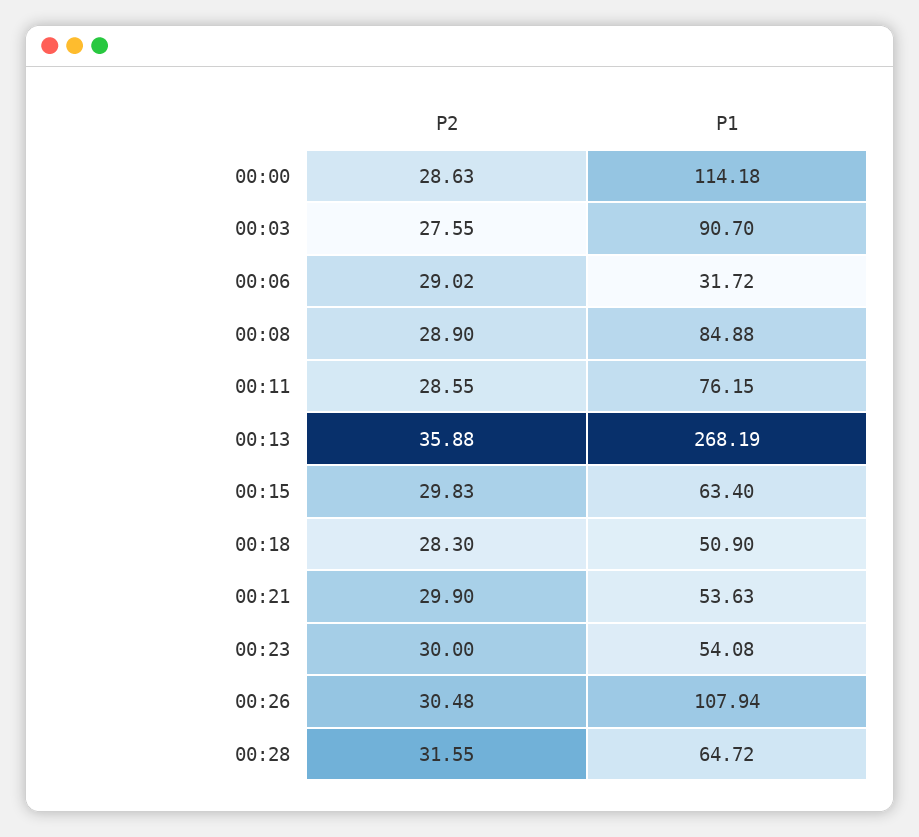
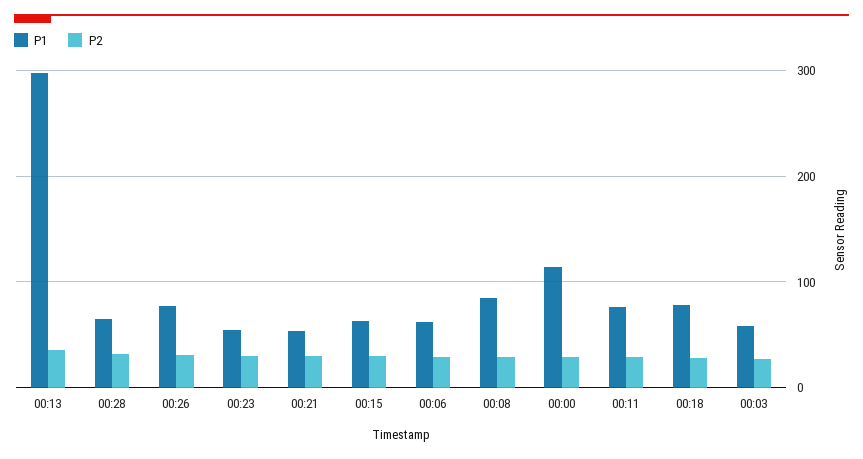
  {
    "P2": {
      "00:00": 28.63,
      "00:03": 27.55,
      "00:06": 29.02,
      "00:08": 28.9,
      "00:11": 28.55,
      "00:13": 35.88,
      "00:15": 29.83,
      "00:18": 28.3,
      "00:21": 29.9,
      "00:23": 30,
      "00:26": 30.48,
      "00:28": 31.55
    },
    "P1": {
      "00:00": 114.18,
-     "00:03": 90.7,
+     "00:03": 60,
-     "00:06": 31.72,
+     "00:06": 60,
      "00:08": 84.88,
      "00:11": 76.15,
-     "00:13": 268.19,
+     "00:13": 300,
      "00:15": 63.4,
-     "00:18": 50.9,
+     "00:18": 80,
      "00:21": 53.63,
      "00:23": 54.08,
-     "00:26": 107.94,
+     "00:26": 80,
      "00:28": 64.72
    }
  }

